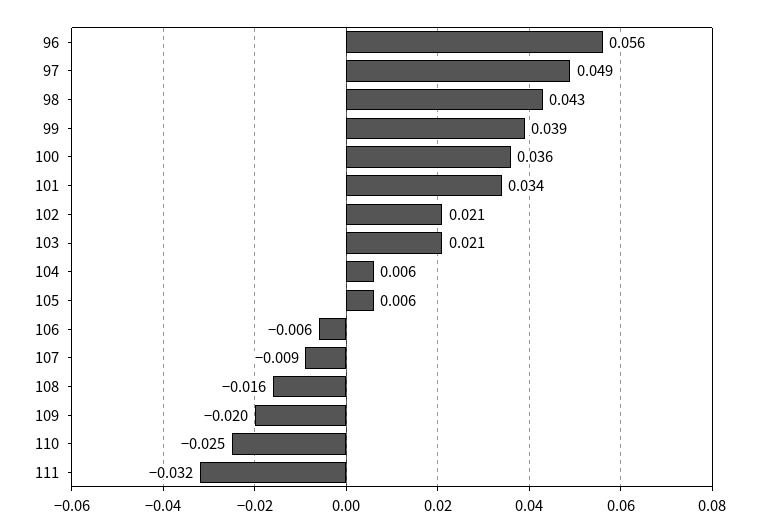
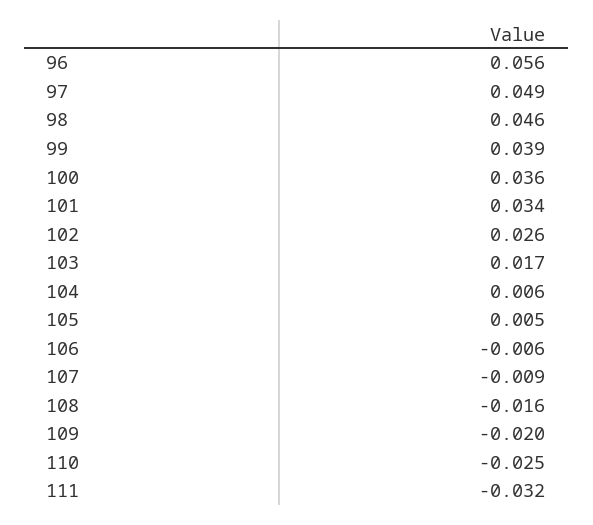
  {
    "96": 0.056,
    "97": 0.049,
-   "98": 0.043,
+   "98": 0.046,
    "99": 0.039,
    "100": 0.036,
    "101": 0.034,
-   "102": 0.021,
+   "102": 0.026,
-   "103": 0.021,
+   "103": 0.017,
    "104": 0.006,
-   "105": 0.006,
+   "105": 0.005,
    "106": -0.006,
    "107": -0.009,
    "108": -0.016,
    "109": -0.02,
    "110": -0.025,
    "111": -0.032
  }

